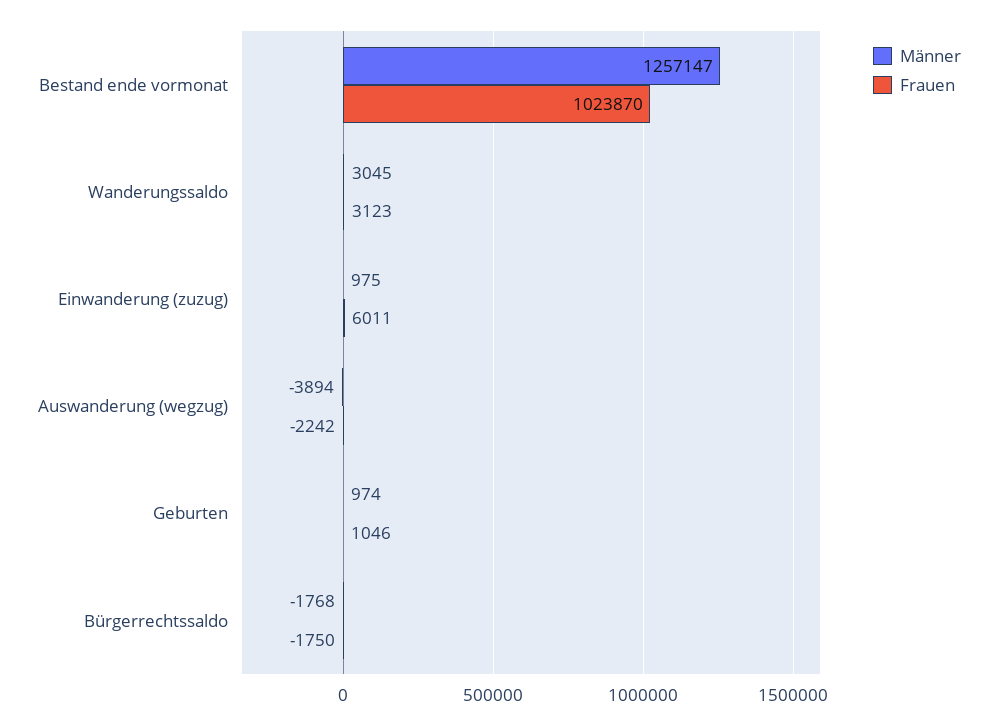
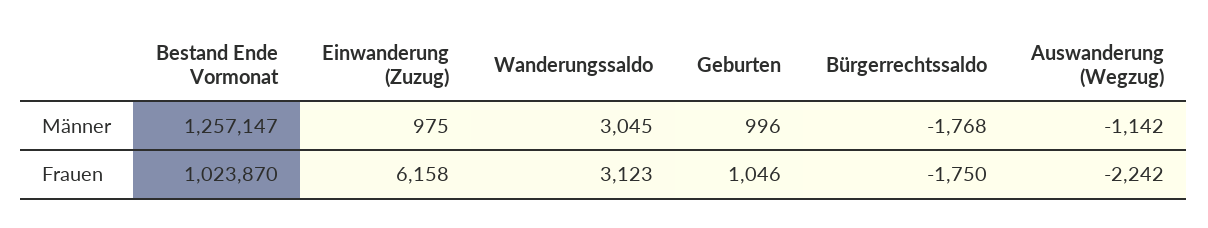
  {
    "Männer": {
      "Bestand ende vormonat": 1257147,
      "Wanderungssaldo": 3045,
      "Einwanderung (zuzug)": 975,
-     "Auswanderung (wegzug)": -3894,
+     "Auswanderung (wegzug)": -1142,
-     "Geburten": 974,
+     "Geburten": 996,
      "Bürgerrechtssaldo": -1768
    },
    "Frauen": {
      "Bestand ende vormonat": 1023870,
      "Wanderungssaldo": 3123,
-     "Einwanderung (zuzug)": 6011,
+     "Einwanderung (zuzug)": 6158,
      "Auswanderung (wegzug)": -2242,
      "Geburten": 1046,
      "Bürgerrechtssaldo": -1750
    }
  }

